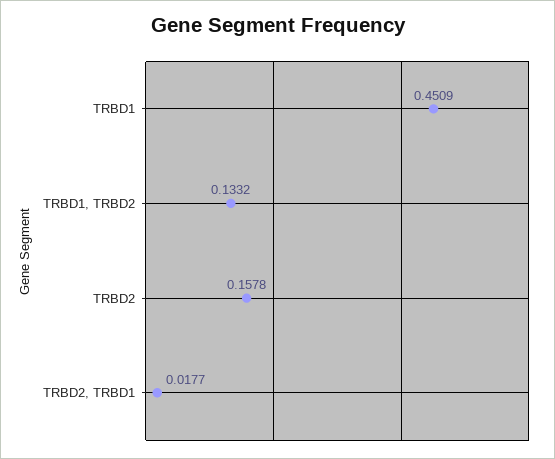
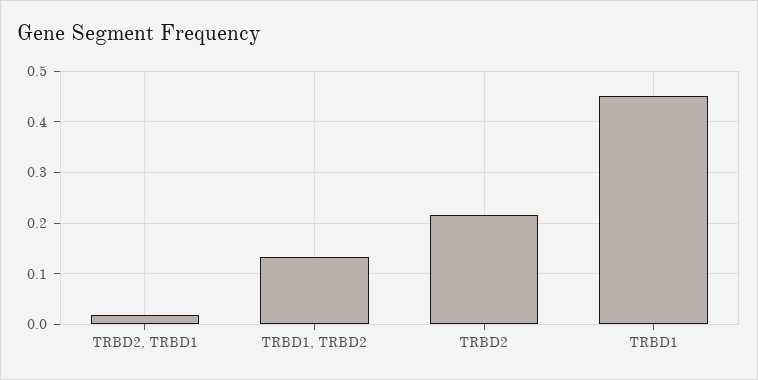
  {
    "TRBD1": 0.4509,
    "TRBD1, TRBD2": 0.1332,
-   "TRBD2": 0.1578,
+   "TRBD2": 0.22,
    "TRBD2, TRBD1": 0.0177
  }

